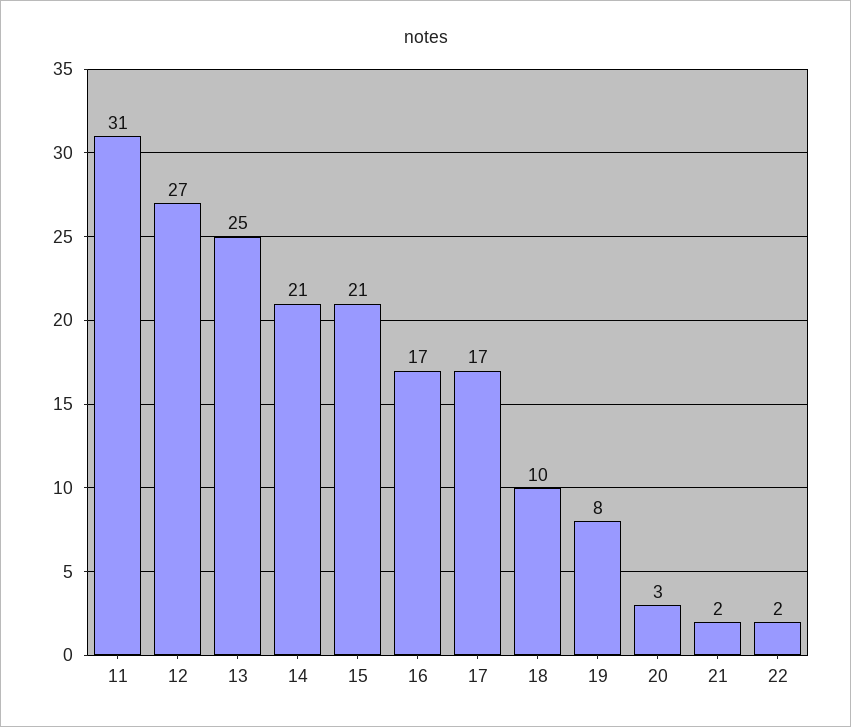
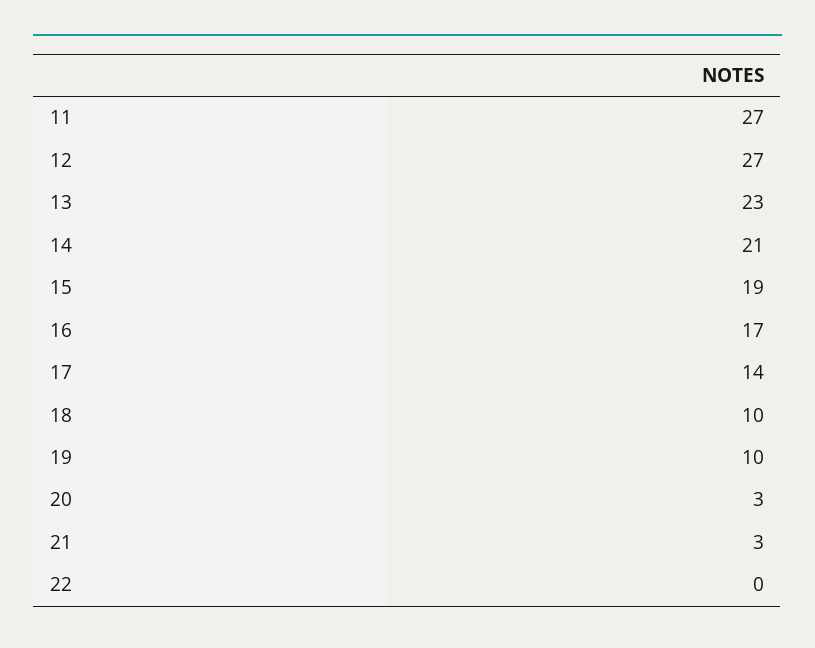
  {
-   "11": 31,
+   "11": 27,
    "12": 27,
-   "13": 25,
+   "13": 23,
    "14": 21,
-   "15": 21,
+   "15": 19,
    "16": 17,
-   "17": 17,
+   "17": 14,
    "18": 10,
-   "19": 8,
+   "19": 10,
    "20": 3,
-   "21": 2,
+   "21": 3,
-   "22": 2
+   "22": 0
  }

